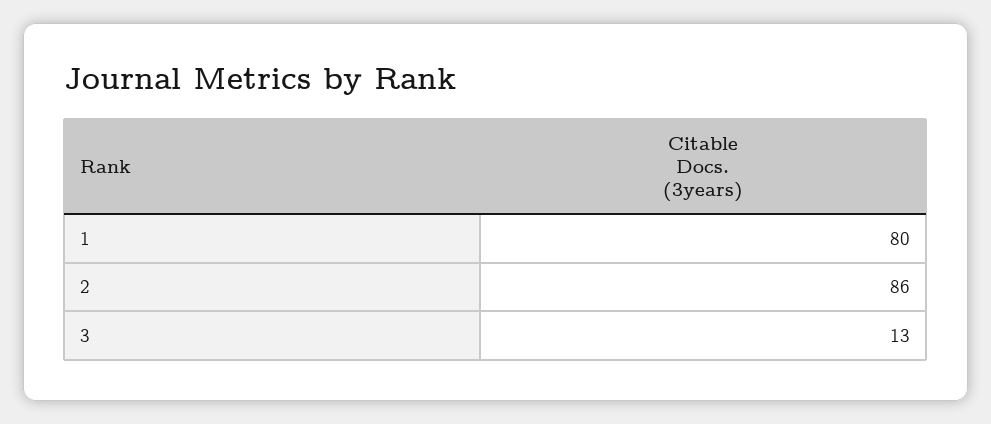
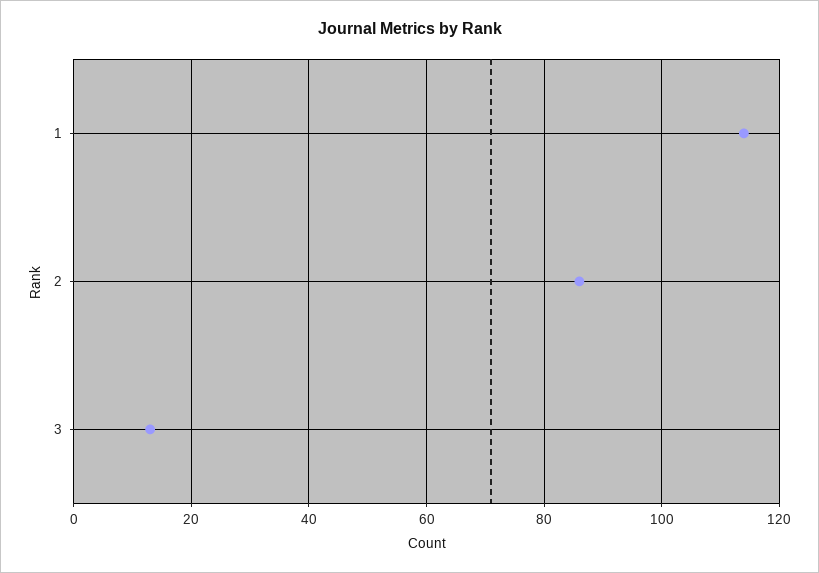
  {
-   "1": 80,
+   "1": 115,
    "2": 86,
    "3": 13
  }

